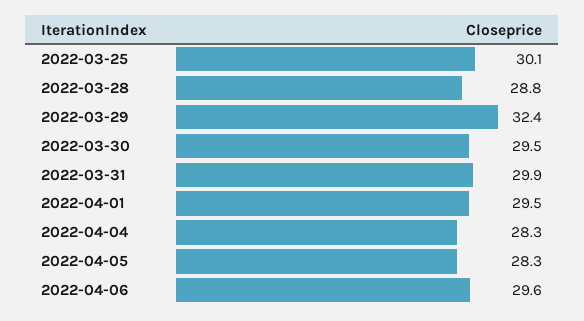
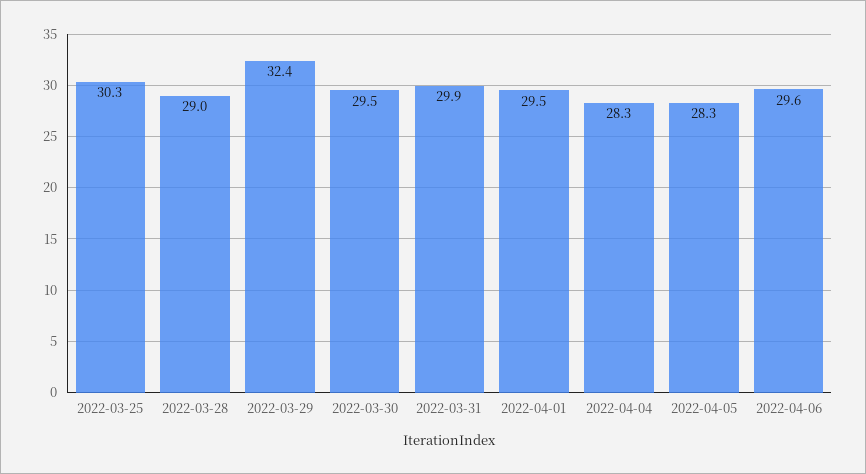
  {
-   "2022-03-25": 30.1,
+   "2022-03-25": 30.3,
-   "2022-03-28": 28.8,
+   "2022-03-28": 29,
    "2022-03-29": 32.4,
    "2022-03-30": 29.5,
    "2022-03-31": 29.9,
    "2022-04-01": 29.5,
    "2022-04-04": 28.3,
    "2022-04-05": 28.3,
    "2022-04-06": 29.6
  }

